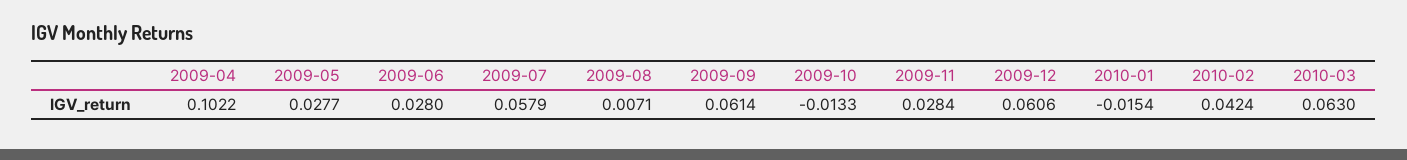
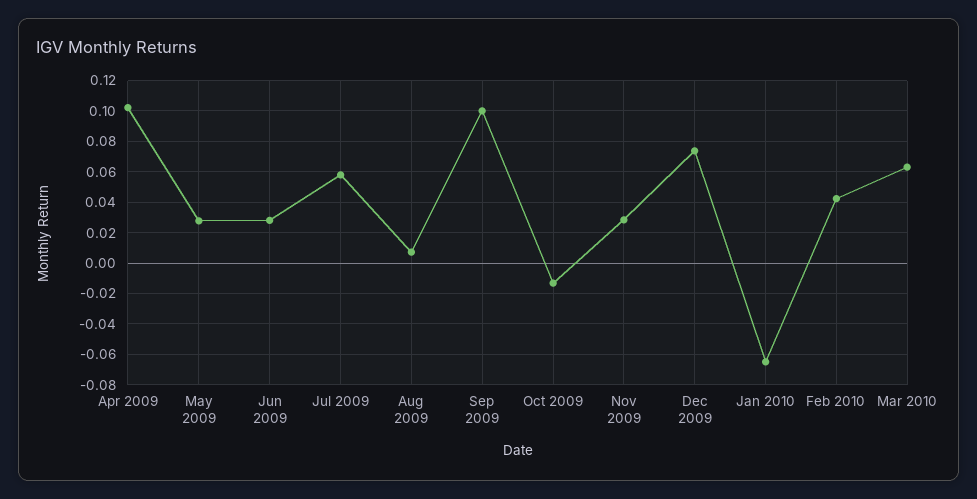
  {
    "2009-04": 0.1022,
    "2009-05": 0.0277,
    "2009-06": 0.028,
    "2009-07": 0.0579,
    "2009-08": 0.0071,
-   "2009-09": 0.0614,
+   "2009-09": 0.1,
    "2009-10": -0.0133,
    "2009-11": 0.0284,
-   "2009-12": 0.0606,
+   "2009-12": 0.075,
-   "2010-01": -0.0154,
+   "2010-01": -0.065,
    "2010-02": 0.0424,
    "2010-03": 0.063
  }

